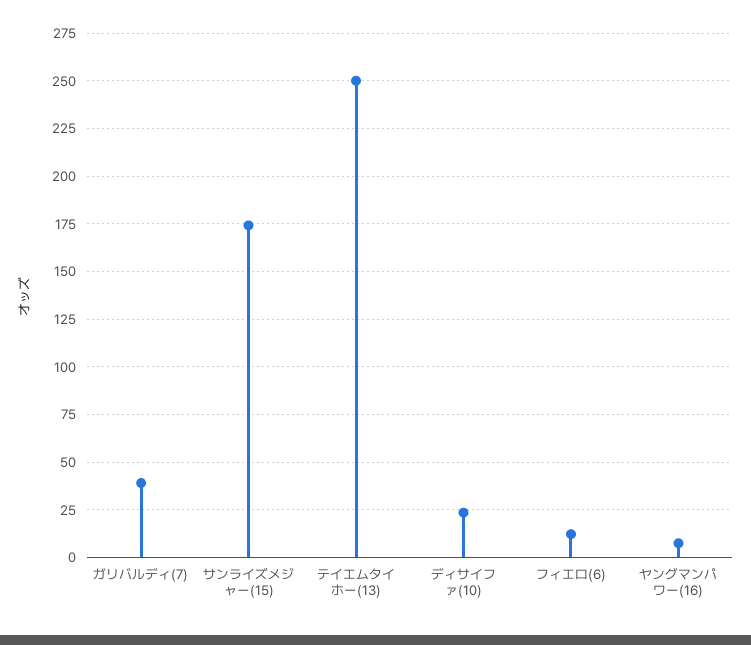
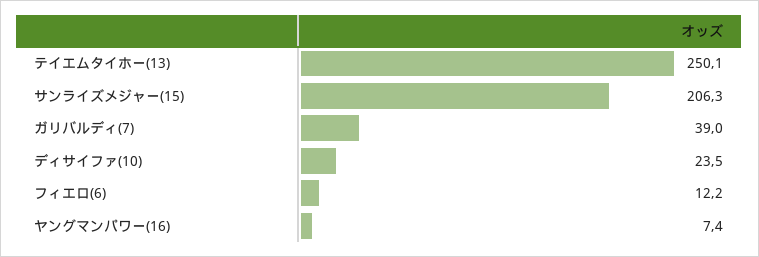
  {
    "ガリバルディ(7)": 39,
-   "サンライズメジャー(15)": 175,
+   "サンライズメジャー(15)": 206.3,
    "テイエムタイホー(13)": 250.1,
    "ディサイファ(10)": 23.5,
    "フィエロ(6)": 12.2,
    "ヤングマンパワー(16)": 7.4
  }

